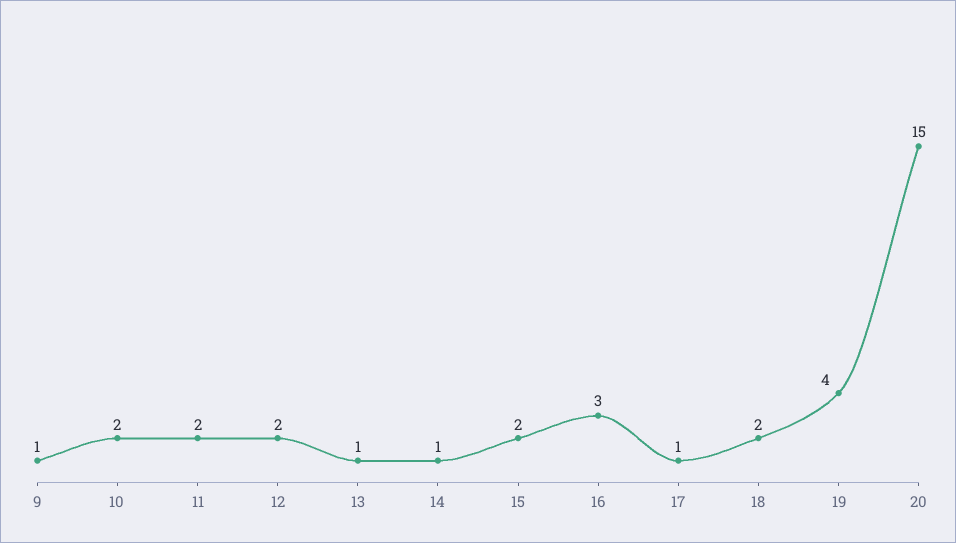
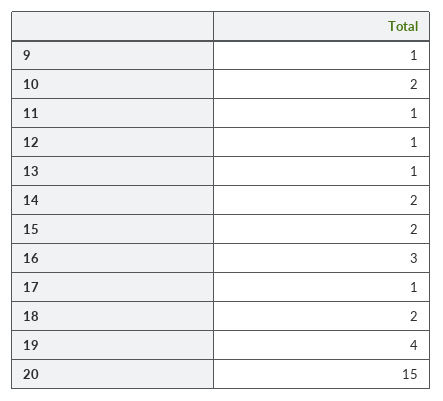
  {
    "9": 1,
    "10": 2,
-   "11": 2,
+   "11": 1,
-   "12": 2,
+   "12": 1,
    "13": 1,
-   "14": 1,
+   "14": 2,
    "15": 2,
    "16": 3,
    "17": 1,
    "18": 2,
    "19": 4,
    "20": 15
  }

